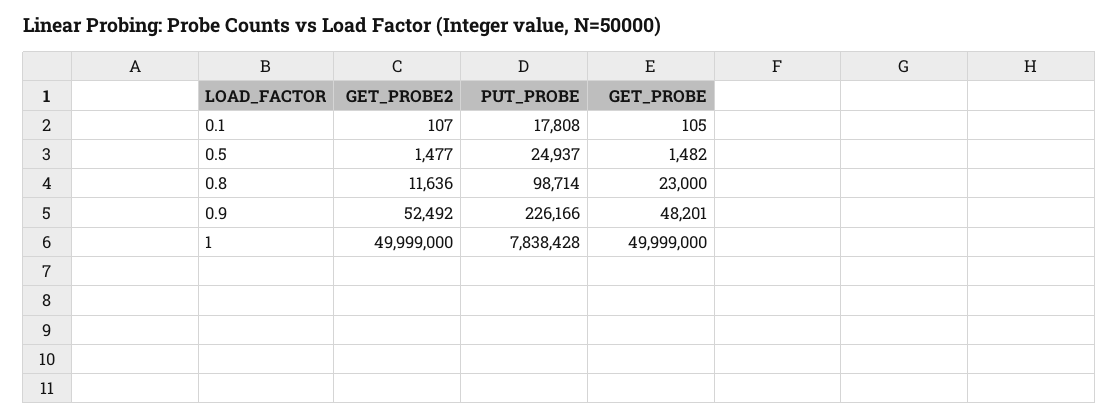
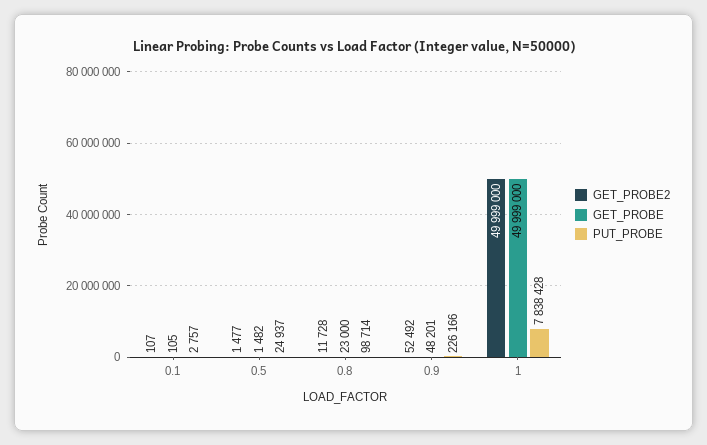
  {
    "GET_PROBE2": {
      "0.1": 107,
      "0.5": 1477,
-     "0.8": 11636,
+     "0.8": 11728,
      "0.9": 52492,
      "1": 49999000
    },
    "PUT_PROBE": {
-     "0.1": 17808,
+     "0.1": 2757,
      "0.5": 24937,
      "0.8": 98714,
      "0.9": 226166,
      "1": 7838428
    },
    "GET_PROBE": {
      "0.1": 105,
      "0.5": 1482,
      "0.8": 23000,
      "0.9": 48201,
      "1": 49999000
    }
  }

